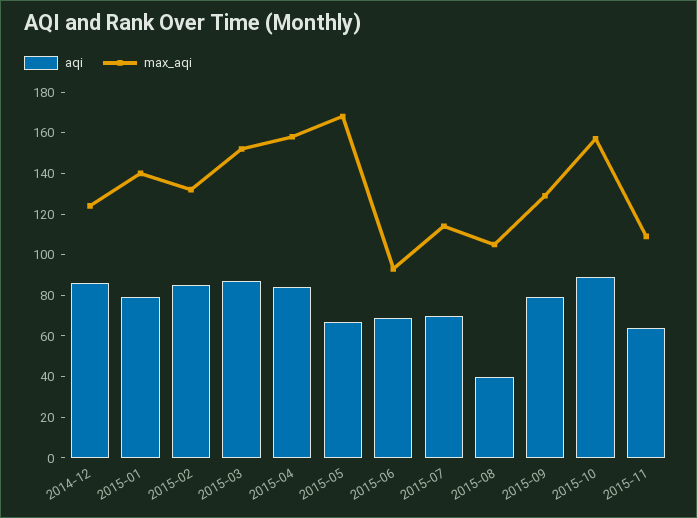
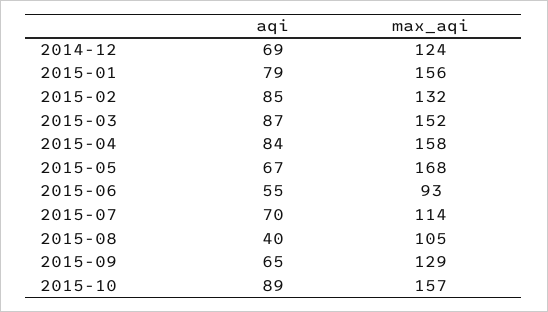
  {
    "aqi": {
-     "2014-12": 85,
+     "2014-12": 69,
      "2015-01": 79,
      "2015-02": 85,
      "2015-03": 87,
      "2015-04": 84,
      "2015-05": 67,
-     "2015-06": 70,
+     "2015-06": 55,
      "2015-07": 70,
      "2015-08": 40,
-     "2015-09": 80,
+     "2015-09": 65,
-     "2015-10": 89,
+     "2015-10": 89
-     "2015-11": 65
    },
    "max_aqi": {
      "2014-12": 124,
-     "2015-01": 140,
+     "2015-01": 156,
      "2015-02": 132,
      "2015-03": 152,
      "2015-04": 158,
      "2015-05": 168,
      "2015-06": 93,
      "2015-07": 114,
      "2015-08": 105,
      "2015-09": 129,
-     "2015-10": 157,
+     "2015-10": 157
-     "2015-11": 110
    }
  }

